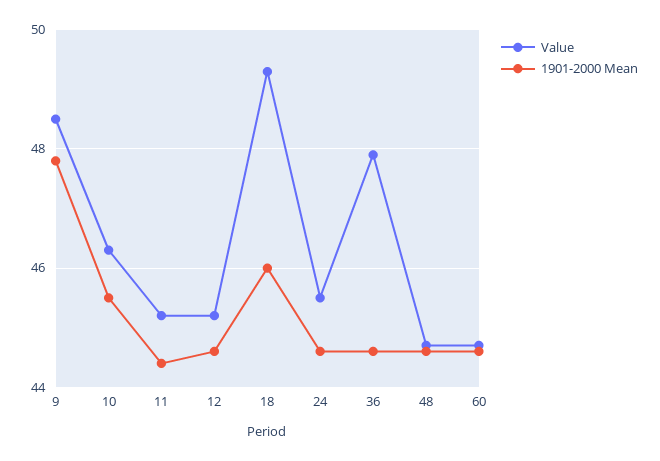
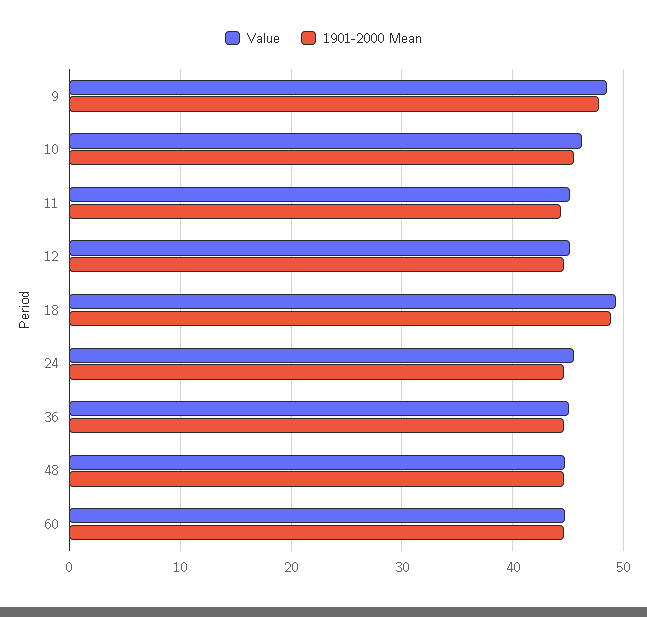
  {
    "Value": {
      "9": 48.5,
      "10": 46.5,
      "11": 45,
      "12": 45,
      "18": 49.5,
      "24": 45.5,
-     "36": 48,
+     "36": 45,
      "48": 44.5,
      "60": 44.5
    },
    "1901-2000 Mean": {
      "9": 48,
      "10": 45.5,
      "11": 44.5,
      "12": 44.5,
-     "18": 46,
+     "18": 49,
      "24": 44.5,
      "36": 44.5,
      "48": 44.5,
      "60": 44.5
    }
  }

